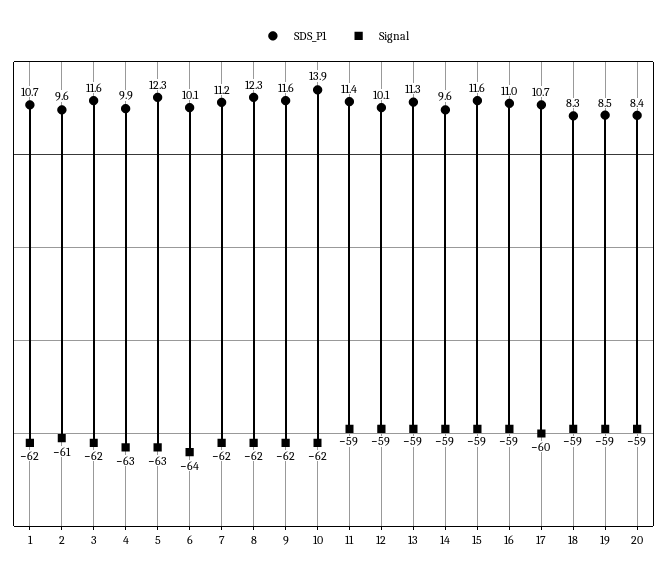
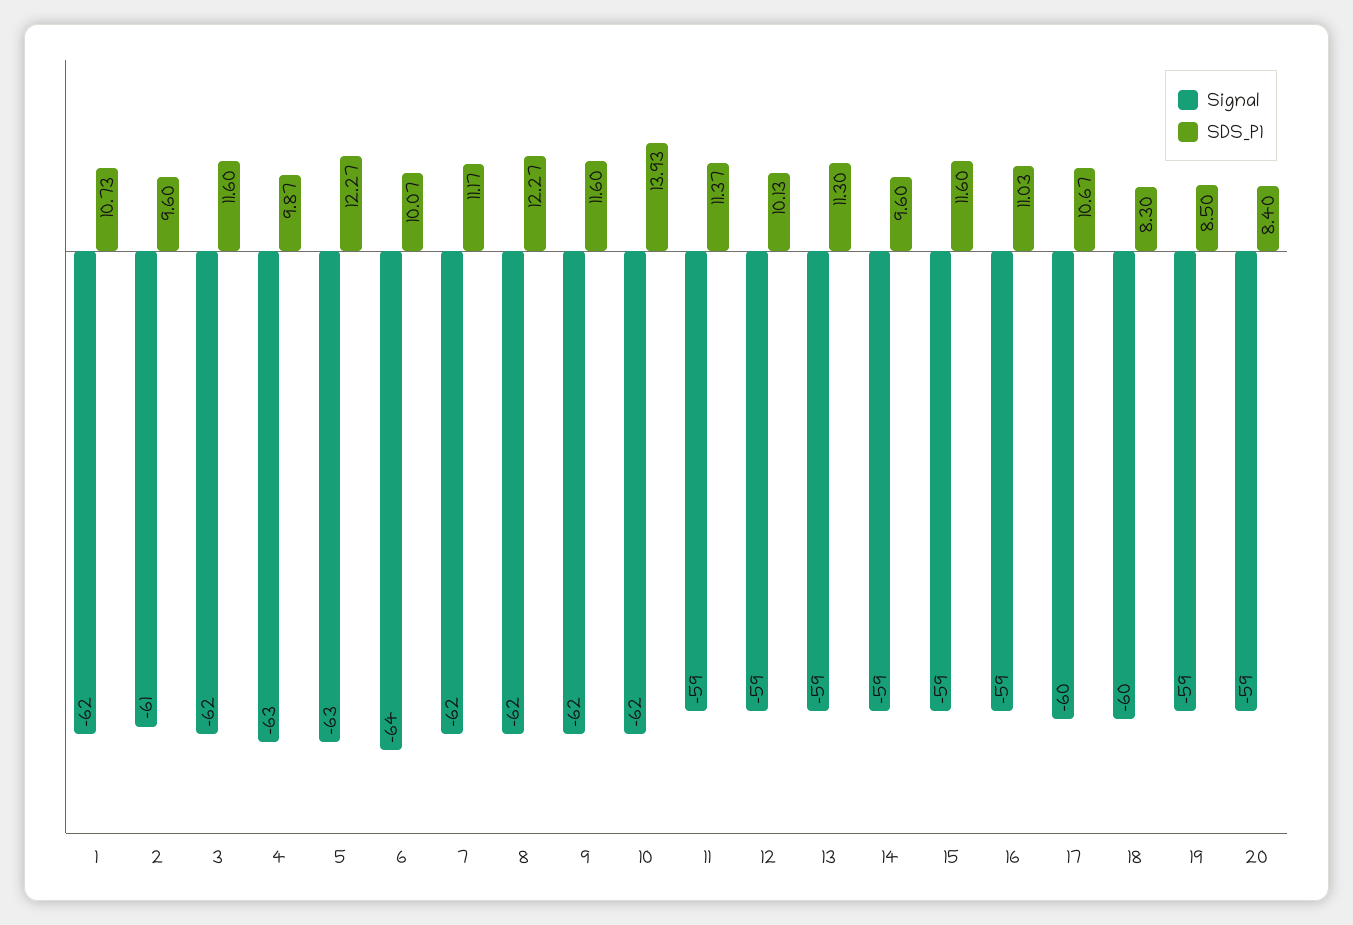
  {
    "SDS_P1": {
      "1": 10.73,
      "2": 9.6,
      "3": 11.6,
      "4": 9.87,
      "5": 12.27,
      "6": 10.07,
      "7": 11.17,
      "8": 12.27,
      "9": 11.6,
      "10": 13.93,
      "11": 11.37,
      "12": 10.13,
      "13": 11.3,
      "14": 9.6,
      "15": 11.6,
      "16": 11.03,
      "17": 10.67,
      "18": 8.3,
      "19": 8.5,
      "20": 8.4
    },
    "Signal": {
      "1": -62,
      "2": -61,
      "3": -62,
      "4": -63,
      "5": -63,
      "6": -64,
      "7": -62,
      "8": -62,
      "9": -62,
      "10": -62,
      "11": -59,
      "12": -59,
      "13": -59,
      "14": -59,
      "15": -59,
      "16": -59,
      "17": -60,
-     "18": -59,
+     "18": -60,
      "19": -59,
      "20": -59
    }
  }

